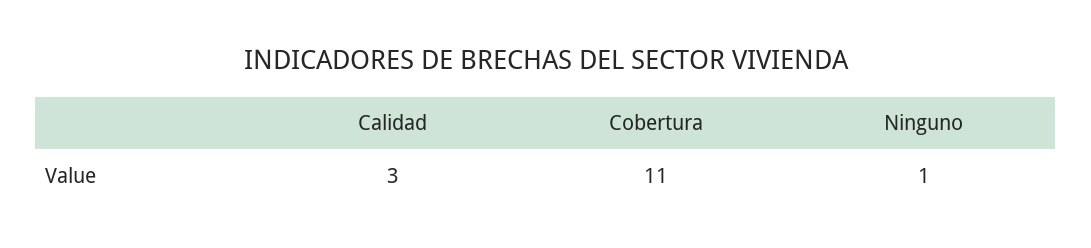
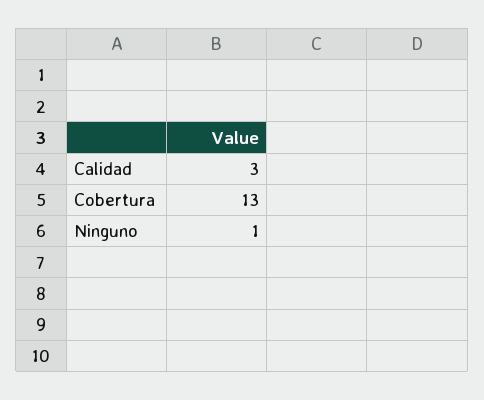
  {
    "Calidad": 3,
-   "Cobertura": 11,
+   "Cobertura": 13,
    "Ninguno": 1
  }

